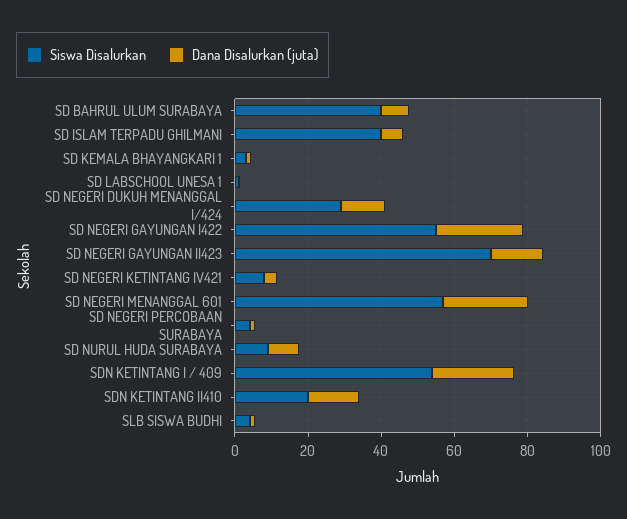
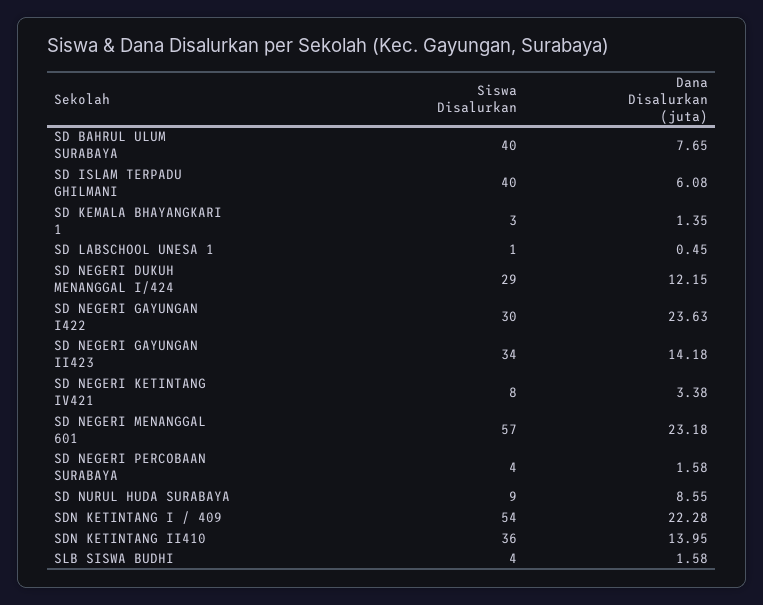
  {
    "Siswa Disalurkan": {
      "SD BAHRUL ULUM SURABAYA": 40,
      "SD ISLAM TERPADU GHILMANI": 40,
      "SD KEMALA BHAYANGKARI 1": 3,
      "SD LABSCHOOL UNESA 1": 1,
      "SD NEGERI DUKUH MENANGGAL I/424": 29,
-     "SD NEGERI GAYUNGAN I422": 55,
+     "SD NEGERI GAYUNGAN I422": 30,
-     "SD NEGERI GAYUNGAN II423": 70,
+     "SD NEGERI GAYUNGAN II423": 34,
      "SD NEGERI KETINTANG IV421": 8,
      "SD NEGERI MENANGGAL 601": 57,
      "SD NEGERI PERCOBAAN SURABAYA": 4,
      "SD NURUL HUDA SURABAYA": 9,
      "SDN KETINTANG I / 409": 54,
-     "SDN KETINTANG II410": 20,
+     "SDN KETINTANG II410": 36,
      "SLB SISWA BUDHI": 4
    },
    "Dana Disalurkan (juta)": {
      "SD BAHRUL ULUM SURABAYA": 7.65,
      "SD ISLAM TERPADU GHILMANI": 6.08,
      "SD KEMALA BHAYANGKARI 1": 1.35,
      "SD LABSCHOOL UNESA 1": 0.45,
      "SD NEGERI DUKUH MENANGGAL I/424": 12.15,
      "SD NEGERI GAYUNGAN I422": 23.63,
      "SD NEGERI GAYUNGAN II423": 14.18,
      "SD NEGERI KETINTANG IV421": 3.38,
      "SD NEGERI MENANGGAL 601": 23.18,
      "SD NEGERI PERCOBAAN SURABAYA": 1.58,
      "SD NURUL HUDA SURABAYA": 8.55,
      "SDN KETINTANG I / 409": 22.28,
      "SDN KETINTANG II410": 13.95,
      "SLB SISWA BUDHI": 1.58
    }
  }

